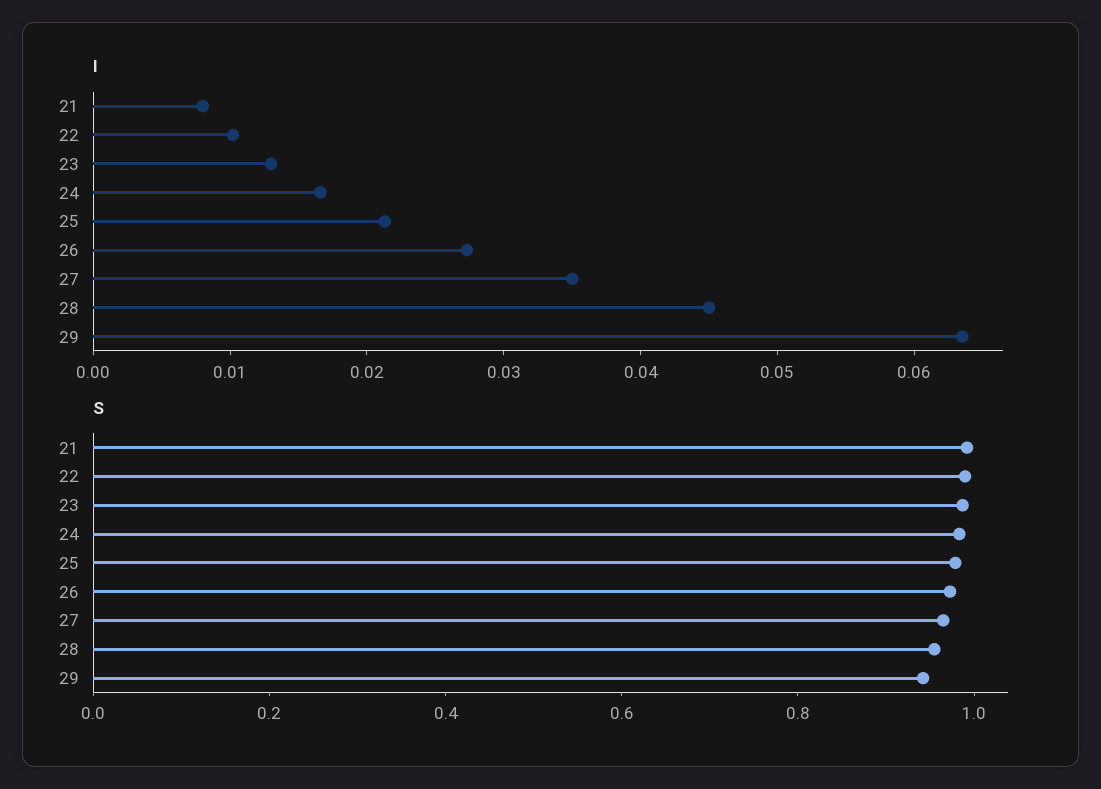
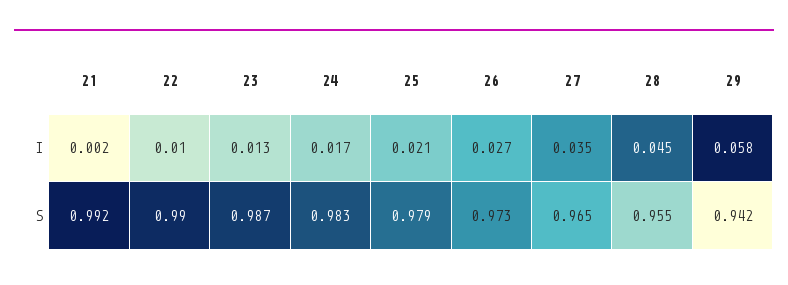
  {
    "I": {
-     "21": 0.008,
+     "21": 0.002,
      "22": 0.01,
      "23": 0.013,
      "24": 0.017,
      "25": 0.021,
      "26": 0.027,
      "27": 0.035,
      "28": 0.045,
-     "29": 0.064
+     "29": 0.058
    },
    "S": {
      "21": 0.992,
      "22": 0.99,
      "23": 0.987,
      "24": 0.983,
      "25": 0.979,
      "26": 0.973,
      "27": 0.965,
      "28": 0.955,
      "29": 0.942
    }
  }

